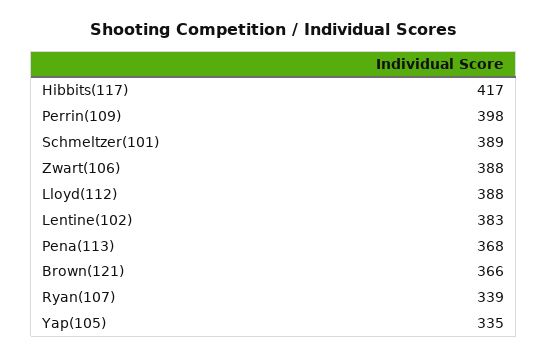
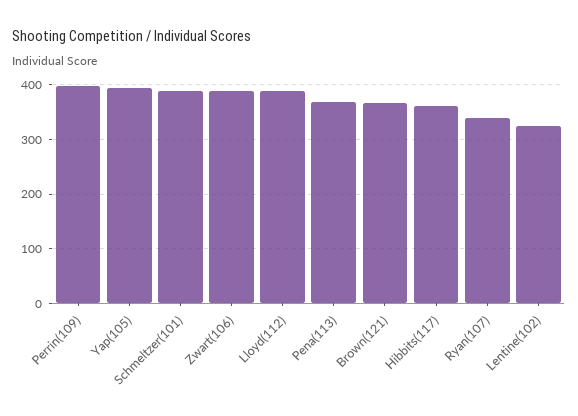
  {
-   "Hibbits(117)": 417,
+   "Hibbits(117)": 360,
    "Perrin(109)": 398,
    "Schmeltzer(101)": 389,
    "Zwart(106)": 388,
    "Lloyd(112)": 388,
-   "Lentine(102)": 383,
+   "Lentine(102)": 320,
    "Pena(113)": 368,
    "Brown(121)": 366,
    "Ryan(107)": 339,
-   "Yap(105)": 335
+   "Yap(105)": 400
  }

